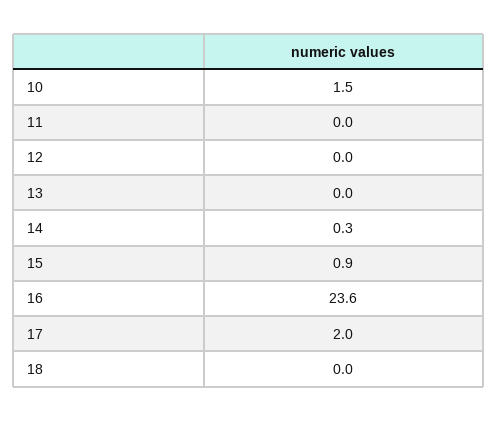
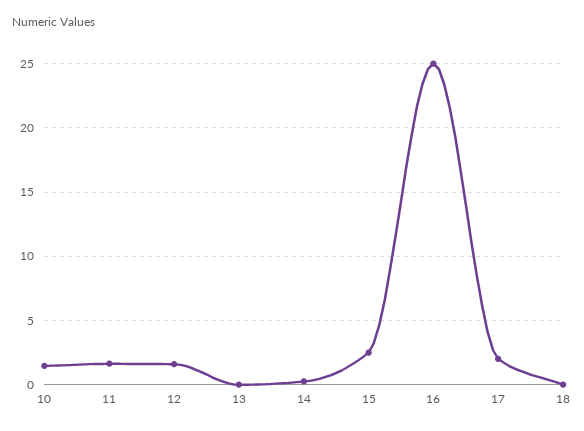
  {
    "10": 1.5,
-   "11": 0,
+   "11": 1.5,
-   "12": 0,
+   "12": 1.5,
    "13": 0,
    "14": 0.3,
-   "15": 0.9,
+   "15": 2.5,
-   "16": 23.6,
+   "16": 25,
    "17": 2,
    "18": 0
  }

